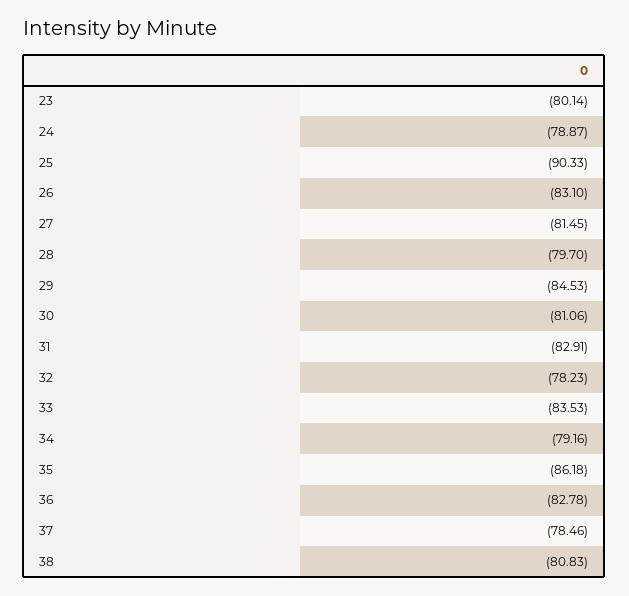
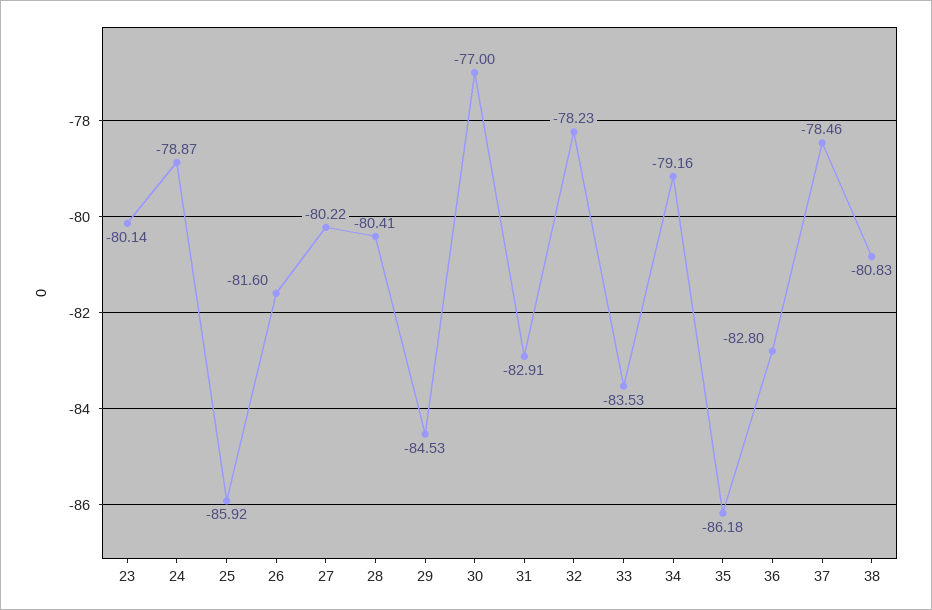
  {
    "23": -80.14,
    "24": -78.87,
-   "25": -90.33,
+   "25": -85.92,
-   "26": -83.1,
+   "26": -81.6,
-   "27": -81.45,
+   "27": -80.22,
-   "28": -79.7,
+   "28": -80.41,
    "29": -84.53,
-   "30": -81.06,
+   "30": -77,
    "31": -82.91,
    "32": -78.23,
    "33": -83.53,
    "34": -79.16,
    "35": -86.18,
-   "36": -82.78,
+   "36": -82.8,
    "37": -78.46,
    "38": -80.83
  }

